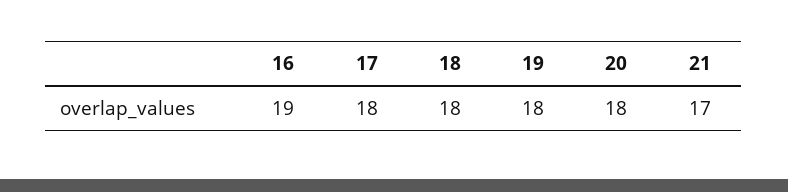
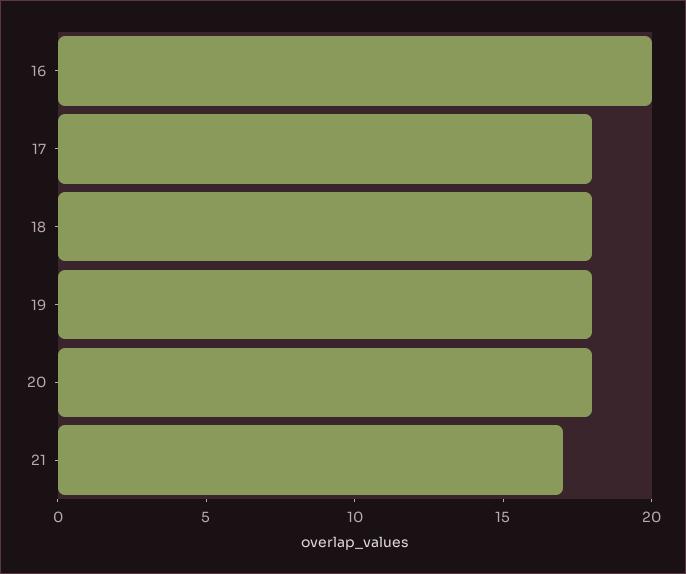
  {
-   "16": 19,
+   "16": 20,
    "17": 18,
    "18": 18,
    "19": 18,
    "20": 18,
    "21": 17
  }

